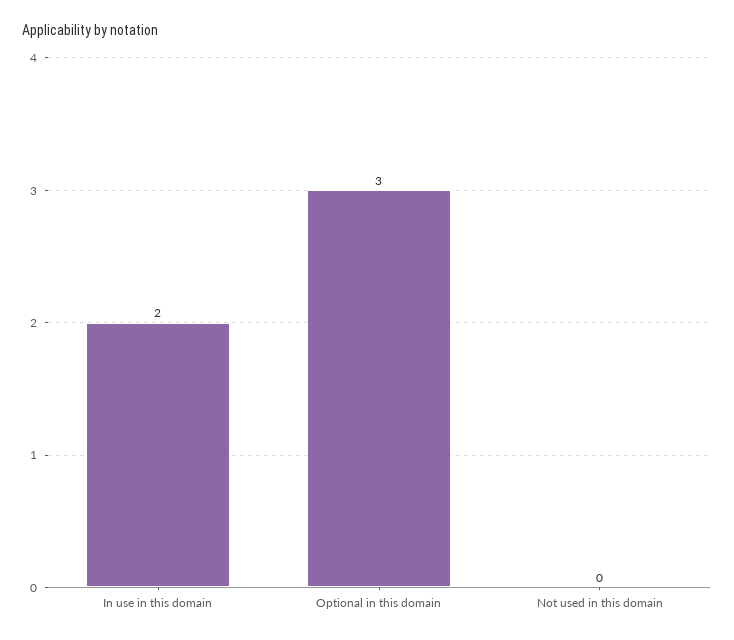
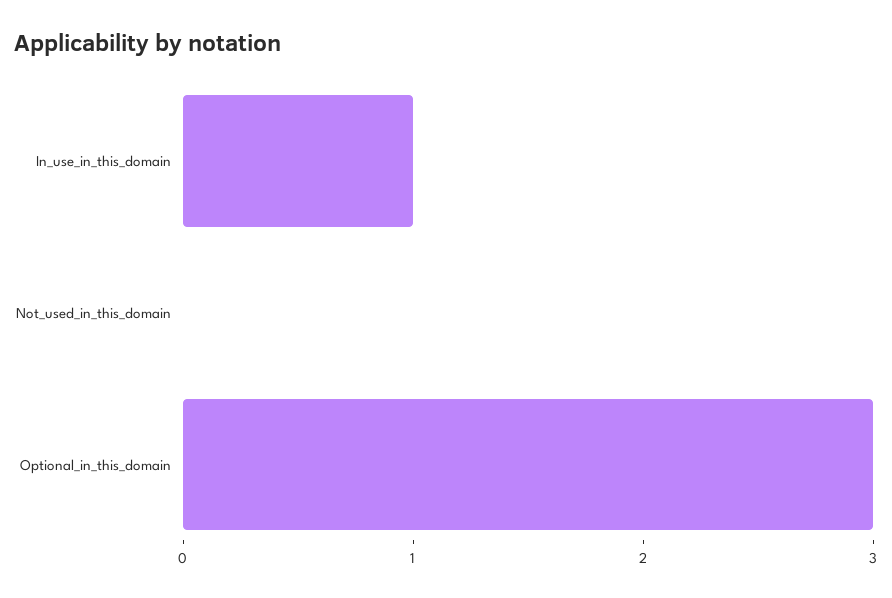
  {
-   "In use in this domain": 2,
+   "In use in this domain": 1,
    "Optional in this domain": 3,
    "Not used in this domain": 0
  }

